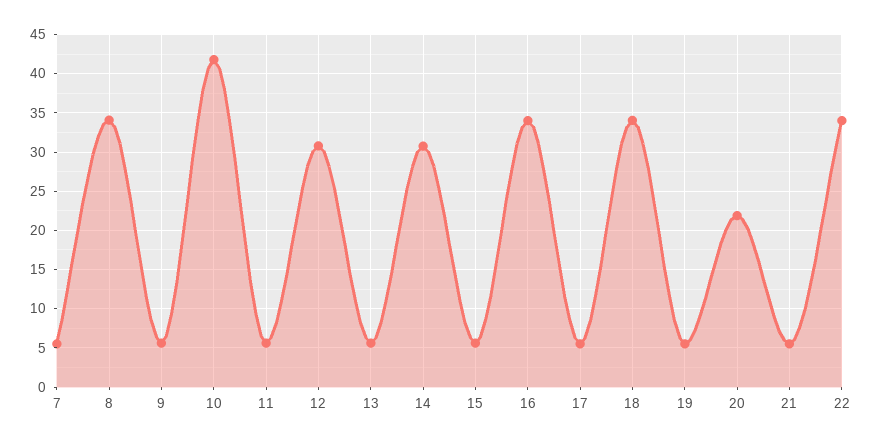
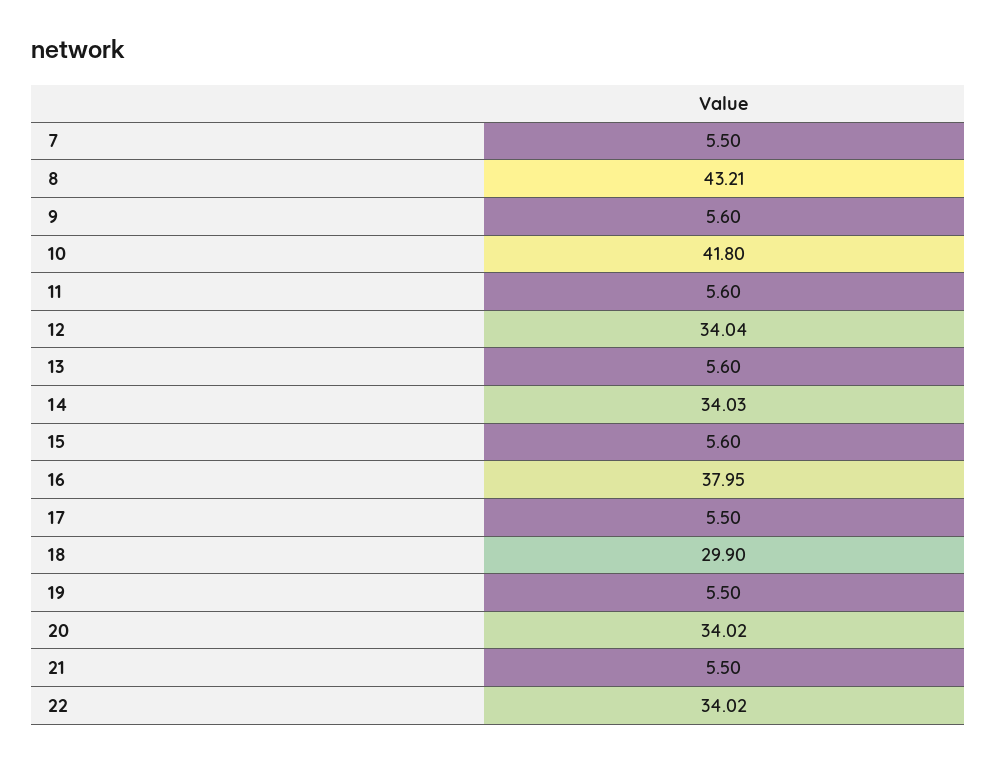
  {
    "7": 5.5,
-   "8": 34,
+   "8": 43.21,
    "9": 5.6,
    "10": 41.8,
    "11": 5.6,
-   "12": 31,
+   "12": 34.04,
    "13": 5.6,
-   "14": 31,
+   "14": 34.03,
    "15": 5.6,
-   "16": 34,
+   "16": 37.95,
    "17": 5.5,
-   "18": 34,
+   "18": 29.9,
    "19": 5.5,
-   "20": 22,
+   "20": 34.02,
    "21": 5.5,
    "22": 34.02
  }

